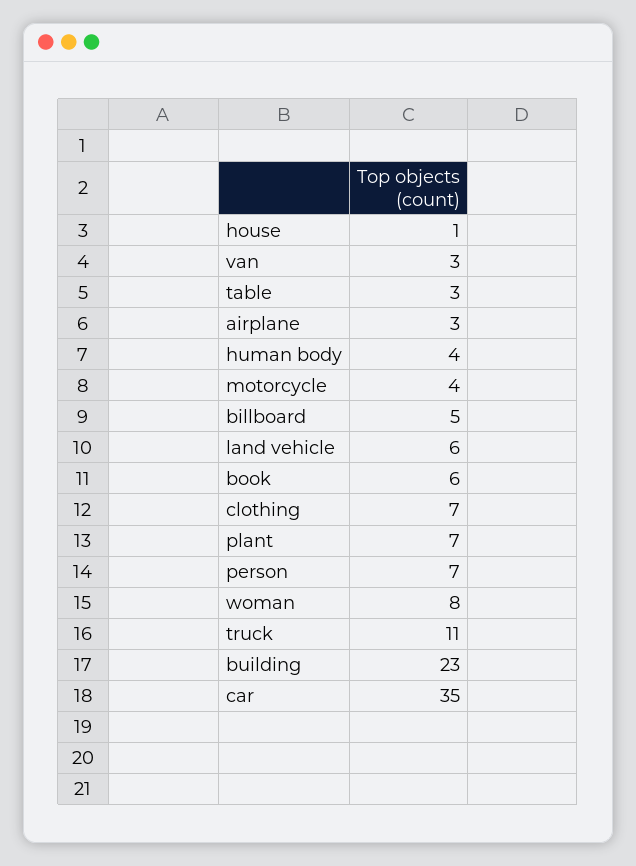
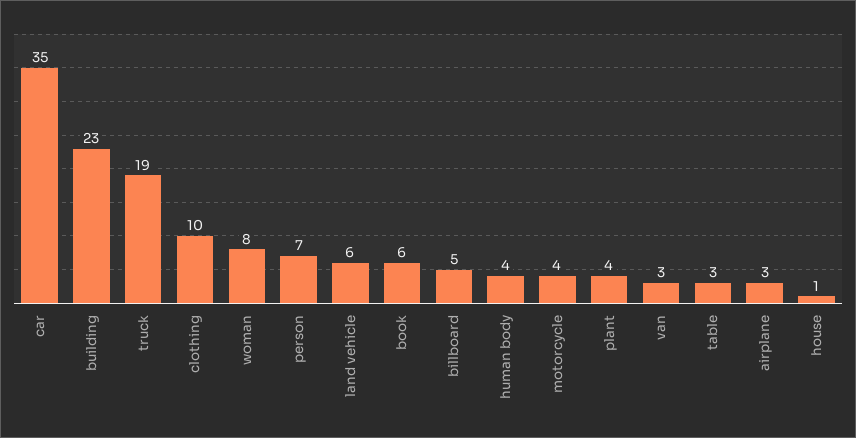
  {
    "house": 1,
    "van": 3,
    "table": 3,
    "airplane": 3,
    "human body": 4,
    "motorcycle": 4,
    "billboard": 5,
    "land vehicle": 6,
    "book": 6,
-   "clothing": 7,
+   "clothing": 10,
-   "plant": 7,
+   "plant": 4,
    "person": 7,
    "woman": 8,
-   "truck": 11,
+   "truck": 19,
    "building": 23,
    "car": 35
  }

